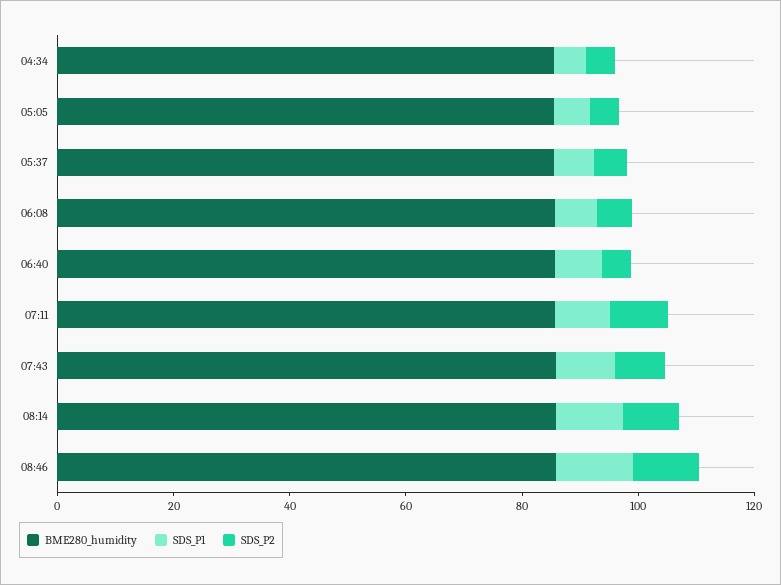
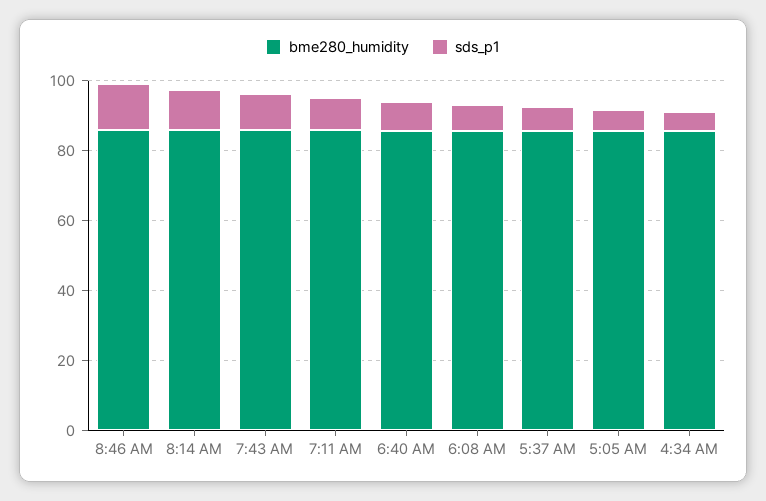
  {
    "BME280_humidity": {
      "04:34": 85,
      "05:05": 85,
      "05:37": 85,
      "06:08": 85,
      "06:40": 85,
      "07:11": 85,
      "07:43": 85,
      "08:14": 85,
      "08:46": 85
    },
    "SDS_P1": {
      "04:34": 5,
      "05:05": 5,
      "05:37": 5,
      "06:08": 5,
      "06:40": 10,
      "07:11": 10,
      "07:43": 10,
      "08:14": 10,
      "08:46": 15
-   },
+   }
-   "SDS_P2": {
-     "04:34": 5,
-     "05:05": 5,
-     "05:37": 5,
-     "06:08": 5,
-     "06:40": 5,
-     "07:11": 10,
-     "07:43": 10,
-     "08:14": 10,
-     "08:46": 10
-   }
  }

